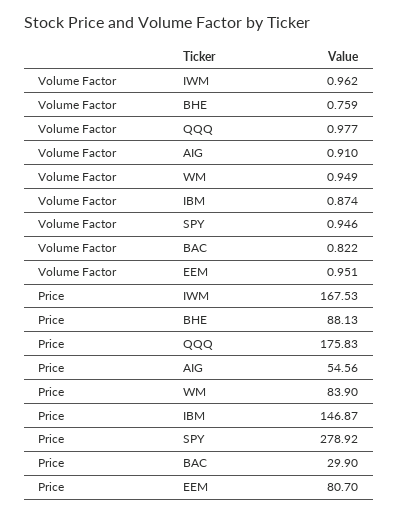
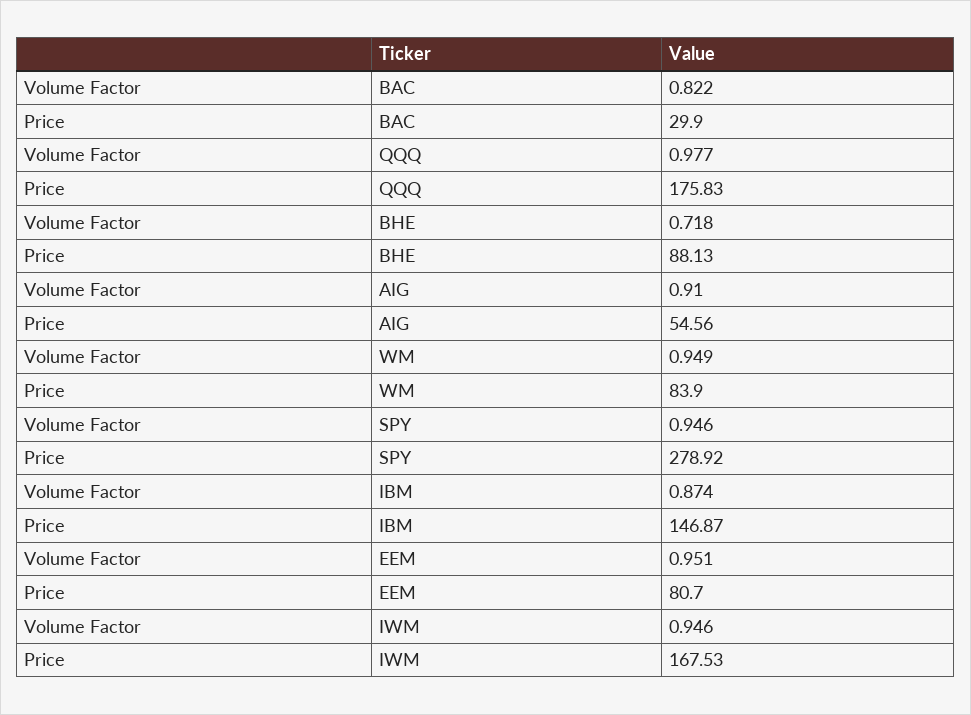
  {
    "Volume Factor": {
-     "IWM": 0.962,
+     "IWM": 0.946,
-     "BHE": 0.759,
+     "BHE": 0.718,
      "QQQ": 0.977,
      "AIG": 0.91,
      "WM": 0.949,
      "IBM": 0.874,
      "SPY": 0.946,
      "BAC": 0.822,
      "EEM": 0.951
    },
    "Price": {
      "IWM": 167.53,
      "BHE": 88.13,
      "QQQ": 175.83,
      "AIG": 54.56,
      "WM": 83.9,
      "IBM": 146.87,
      "SPY": 278.92,
      "BAC": 29.9,
      "EEM": 80.7
    }
  }

